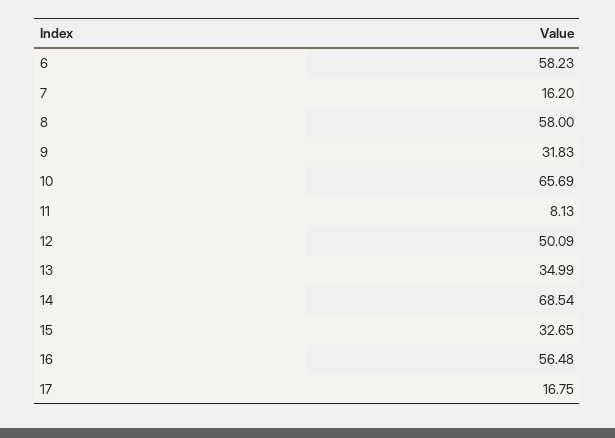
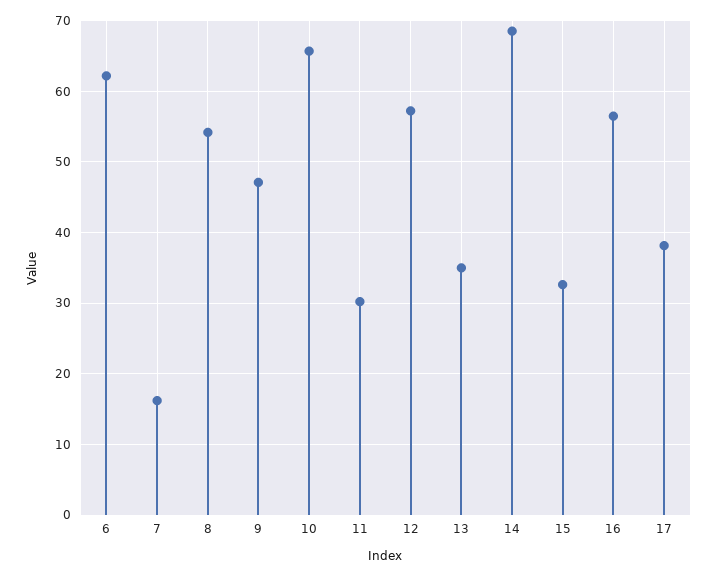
  {
-   "6": 58.23,
+   "6": 62,
    "7": 16.2,
-   "8": 58,
+   "8": 54,
-   "9": 31.83,
+   "9": 47,
    "10": 65.69,
-   "11": 8.13,
+   "11": 30,
-   "12": 50.09,
+   "12": 57,
    "13": 34.99,
    "14": 68.54,
    "15": 32.65,
    "16": 56.48,
-   "17": 16.75
+   "17": 38
  }

